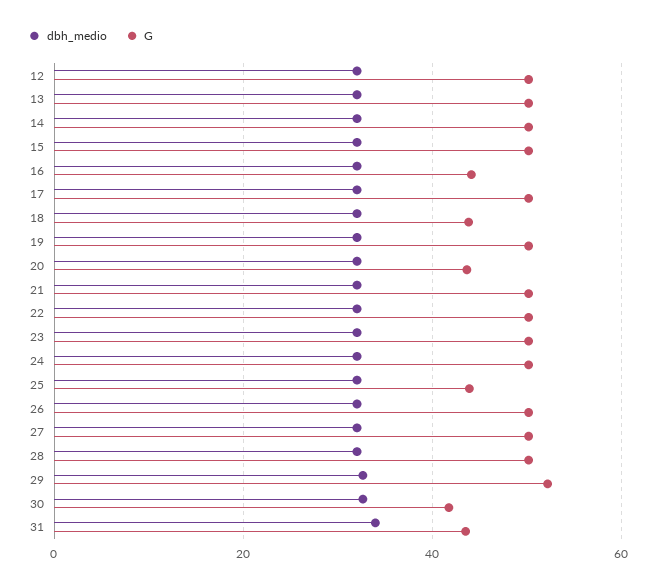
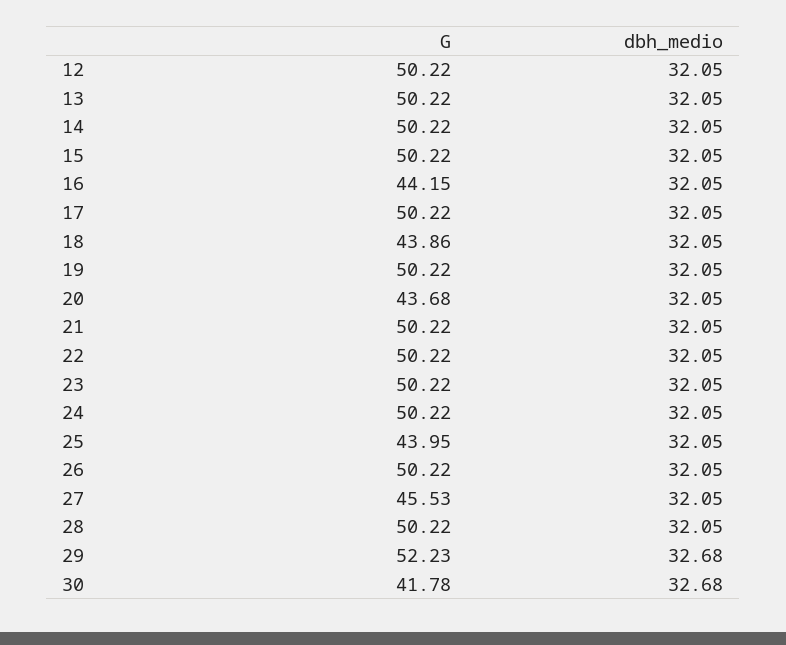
  {
    "dbh_medio": {
      "12": 32.05,
      "13": 32.05,
      "14": 32.05,
      "15": 32.05,
      "16": 32.05,
      "17": 32.05,
      "18": 32.05,
      "19": 32.05,
      "20": 32.05,
      "21": 32.05,
      "22": 32.05,
      "23": 32.05,
      "24": 32.05,
      "25": 32.05,
      "26": 32.05,
      "27": 32.05,
      "28": 32.05,
      "29": 32.68,
-     "30": 32.68,
+     "30": 32.68
-     "31": 34
    },
    "G": {
      "12": 50.22,
      "13": 50.22,
      "14": 50.22,
      "15": 50.22,
      "16": 44.15,
      "17": 50.22,
      "18": 43.86,
      "19": 50.22,
      "20": 43.68,
      "21": 50.22,
      "22": 50.22,
      "23": 50.22,
      "24": 50.22,
      "25": 43.95,
      "26": 50.22,
-     "27": 50,
+     "27": 45.53,
      "28": 50.22,
      "29": 52.23,
-     "30": 41.78,
+     "30": 41.78
-     "31": 44
    }
  }

